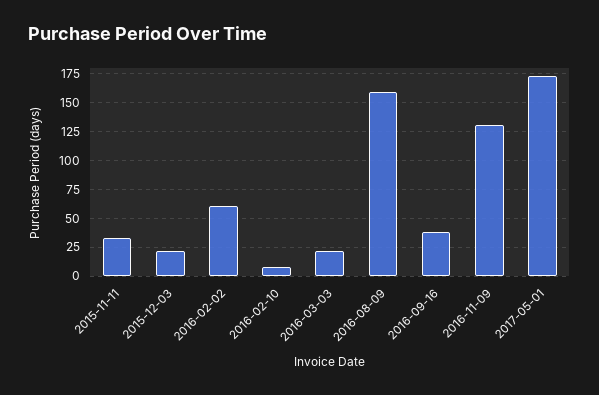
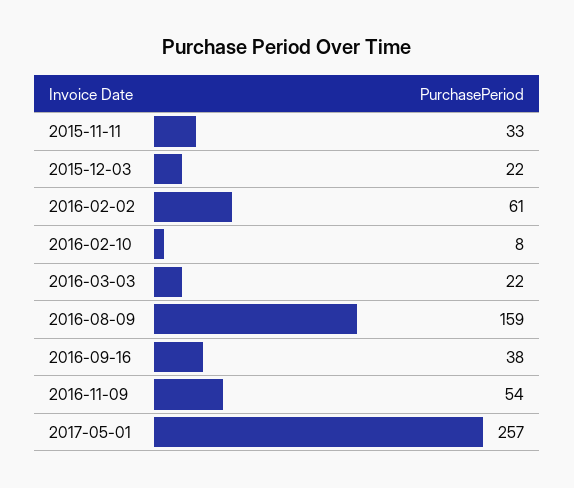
  {
    "2015-11-11": 33,
    "2015-12-03": 22,
    "2016-02-02": 61,
    "2016-02-10": 8,
    "2016-03-03": 22,
    "2016-08-09": 159,
    "2016-09-16": 38,
-   "2016-11-09": 125,
+   "2016-11-09": 54,
-   "2017-05-01": 175
+   "2017-05-01": 257
  }

